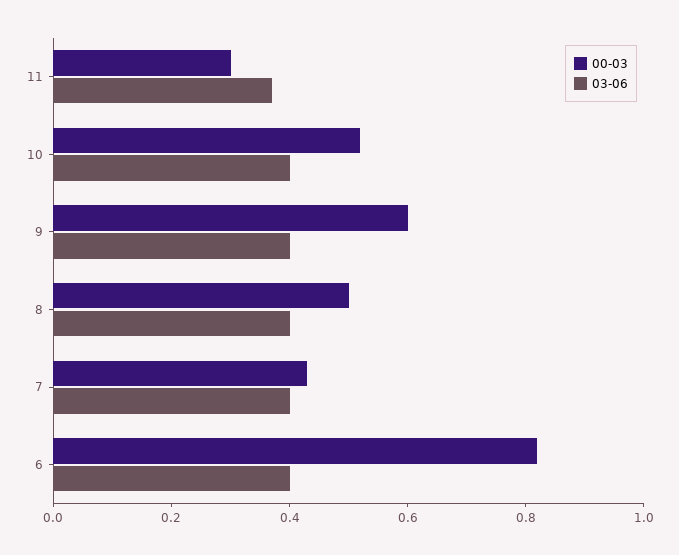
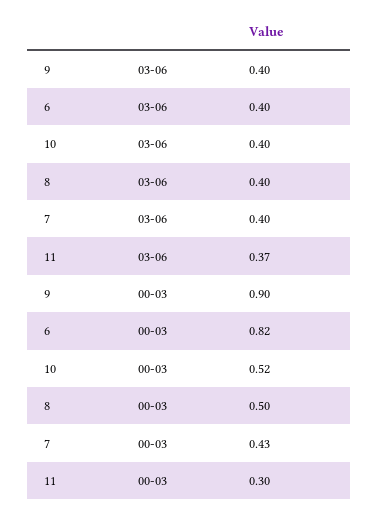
  {
    "00-03": {
      "11": 0.3,
      "10": 0.52,
-     "9": 0.6,
+     "9": 0.9,
      "8": 0.5,
      "7": 0.43,
      "6": 0.82
    },
    "03-06": {
      "11": 0.37,
      "10": 0.4,
      "9": 0.4,
      "8": 0.4,
      "7": 0.4,
      "6": 0.4
    }
  }

